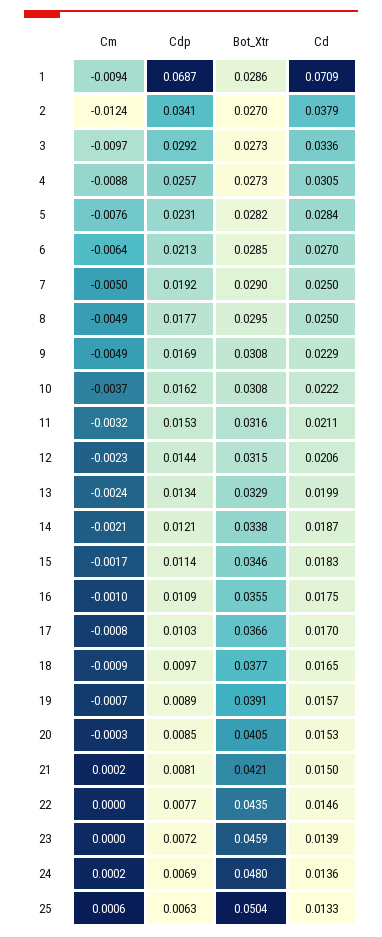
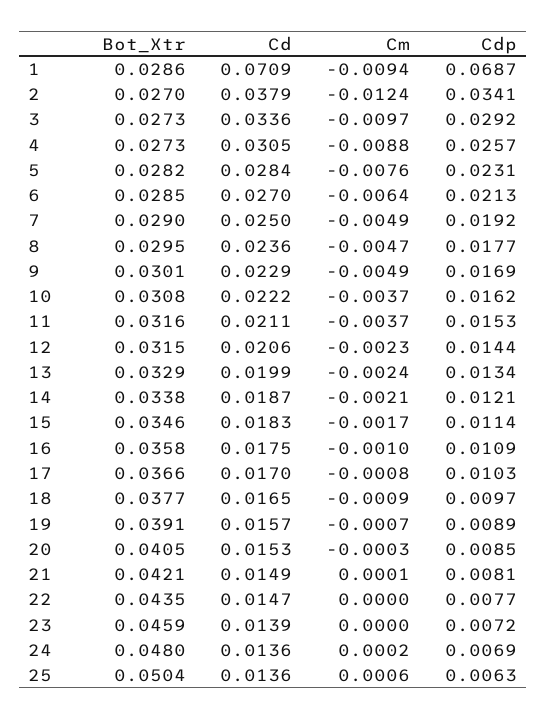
  {
    "Cm": {
      "1": -0.0094,
      "2": -0.0124,
      "3": -0.0097,
      "4": -0.0088,
      "5": -0.0076,
      "6": -0.0064,
-     "7": -0.005,
+     "7": -0.0049,
-     "8": -0.0049,
+     "8": -0.0047,
      "9": -0.0049,
      "10": -0.0037,
-     "11": -0.0032,
+     "11": -0.0037,
      "12": -0.0023,
      "13": -0.0024,
      "14": -0.0021,
      "15": -0.0017,
      "16": -0.001,
      "17": -0.0008,
      "18": -0.0009,
      "19": -0.0007,
      "20": -0.0003,
-     "21": 0.0002,
+     "21": 0.0001,
      "22": 0,
      "23": 0,
      "24": 0.0002,
      "25": 0.0006
    },
    "Cdp": {
      "1": 0.0687,
      "2": 0.0341,
      "3": 0.0292,
      "4": 0.0257,
      "5": 0.0231,
      "6": 0.0213,
      "7": 0.0192,
      "8": 0.0177,
      "9": 0.0169,
      "10": 0.0162,
      "11": 0.0153,
      "12": 0.0144,
      "13": 0.0134,
      "14": 0.0121,
      "15": 0.0114,
      "16": 0.0109,
      "17": 0.0103,
      "18": 0.0097,
      "19": 0.0089,
      "20": 0.0085,
      "21": 0.0081,
      "22": 0.0077,
      "23": 0.0072,
      "24": 0.0069,
      "25": 0.0063
    },
    "Bot_Xtr": {
      "1": 0.0286,
      "2": 0.027,
      "3": 0.0273,
      "4": 0.0273,
      "5": 0.0282,
      "6": 0.0285,
      "7": 0.029,
      "8": 0.0295,
-     "9": 0.0308,
+     "9": 0.0301,
      "10": 0.0308,
      "11": 0.0316,
      "12": 0.0315,
      "13": 0.0329,
      "14": 0.0338,
      "15": 0.0346,
-     "16": 0.0355,
+     "16": 0.0358,
      "17": 0.0366,
      "18": 0.0377,
      "19": 0.0391,
      "20": 0.0405,
      "21": 0.0421,
      "22": 0.0435,
      "23": 0.0459,
      "24": 0.048,
      "25": 0.0504
    },
    "Cd": {
      "1": 0.0709,
      "2": 0.0379,
      "3": 0.0336,
      "4": 0.0305,
      "5": 0.0284,
      "6": 0.027,
      "7": 0.025,
-     "8": 0.025,
+     "8": 0.0236,
      "9": 0.0229,
      "10": 0.0222,
      "11": 0.0211,
      "12": 0.0206,
      "13": 0.0199,
      "14": 0.0187,
      "15": 0.0183,
      "16": 0.0175,
      "17": 0.017,
      "18": 0.0165,
      "19": 0.0157,
      "20": 0.0153,
-     "21": 0.015,
+     "21": 0.0149,
-     "22": 0.0146,
+     "22": 0.0147,
      "23": 0.0139,
      "24": 0.0136,
-     "25": 0.0133
+     "25": 0.0136
    }
  }

